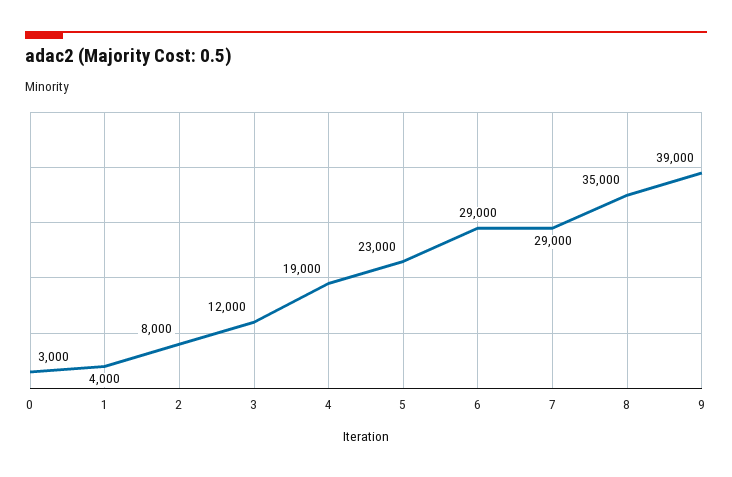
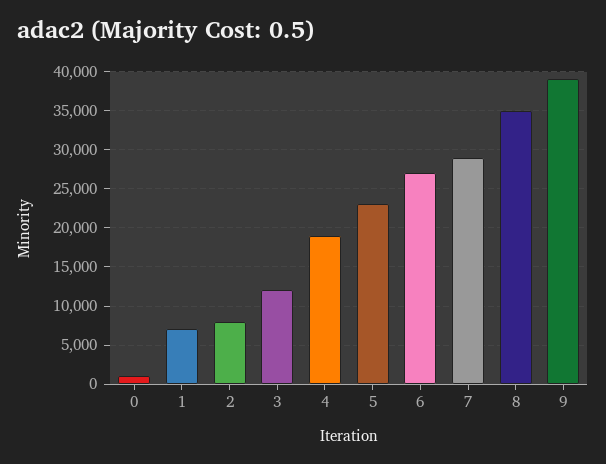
  {
-   "0": 3000,
+   "0": 1000,
-   "1": 4000,
+   "1": 7000,
    "2": 8000,
    "3": 12000,
    "4": 19000,
    "5": 23000,
-   "6": 29000,
+   "6": 27000,
    "7": 29000,
    "8": 35000,
    "9": 39000
  }

